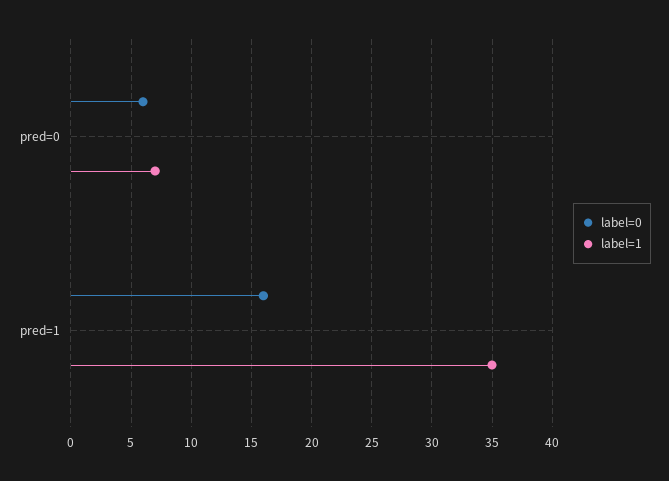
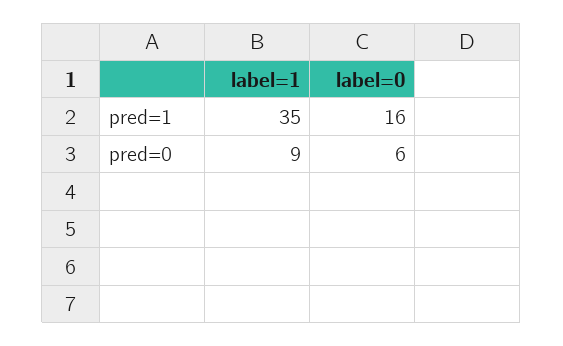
  {
    "label=0": {
      "pred=0": 6,
      "pred=1": 16
    },
    "label=1": {
-     "pred=0": 7,
+     "pred=0": 9,
      "pred=1": 35
    }
  }

